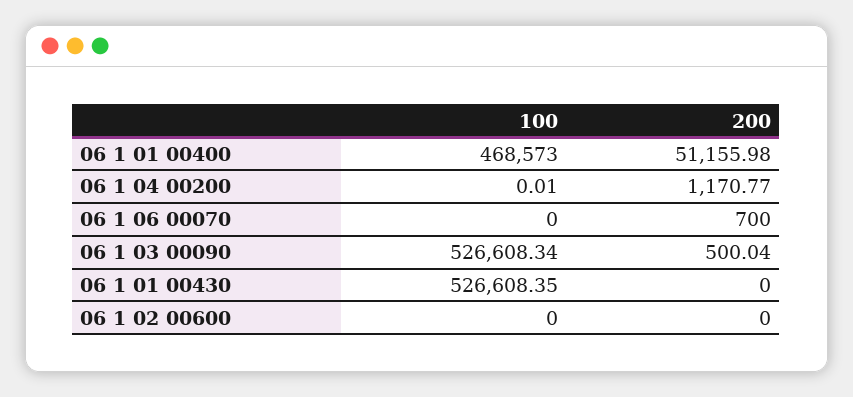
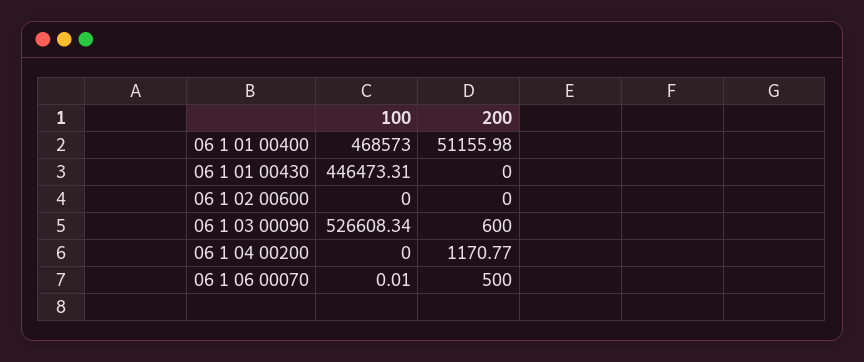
  {
    "100": {
      "06 1 01 00400": 468573,
-     "06 1 04 00200": 0.01,
+     "06 1 04 00200": 0,
-     "06 1 06 00070": 0,
+     "06 1 06 00070": 0.01,
      "06 1 03 00090": 526608.34,
-     "06 1 01 00430": 526608.35,
+     "06 1 01 00430": 446473.31,
      "06 1 02 00600": 0
    },
    "200": {
      "06 1 01 00400": 51155.98,
      "06 1 04 00200": 1170.77,
-     "06 1 06 00070": 700,
+     "06 1 06 00070": 500,
-     "06 1 03 00090": 500.04,
+     "06 1 03 00090": 600,
      "06 1 01 00430": 0,
      "06 1 02 00600": 0
    }
  }

